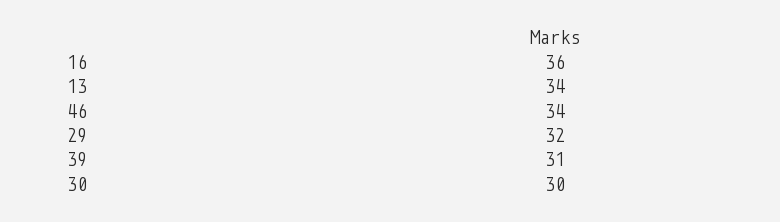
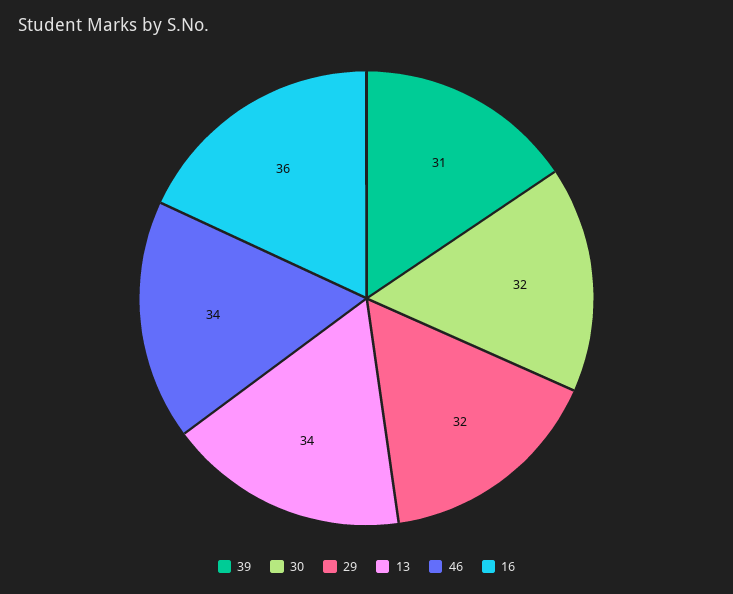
  {
    "16": 36,
    "13": 34,
    "46": 34,
    "29": 32,
    "39": 31,
-   "30": 30
+   "30": 32
  }

